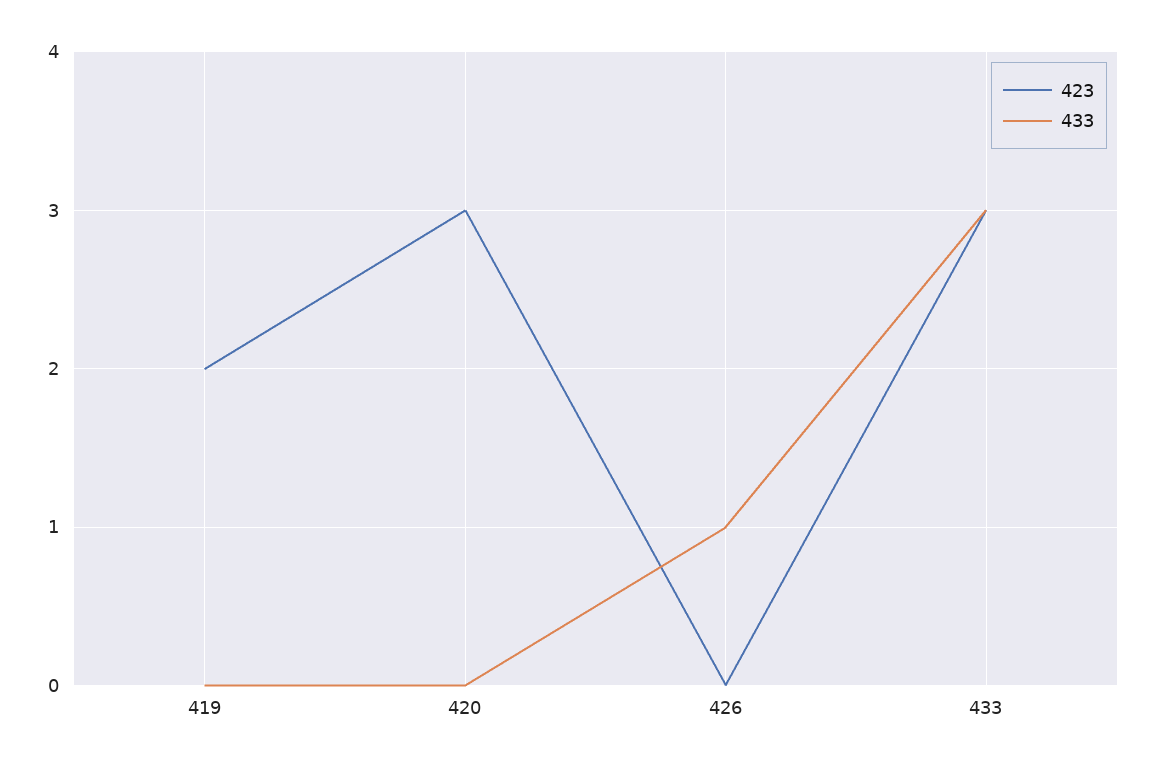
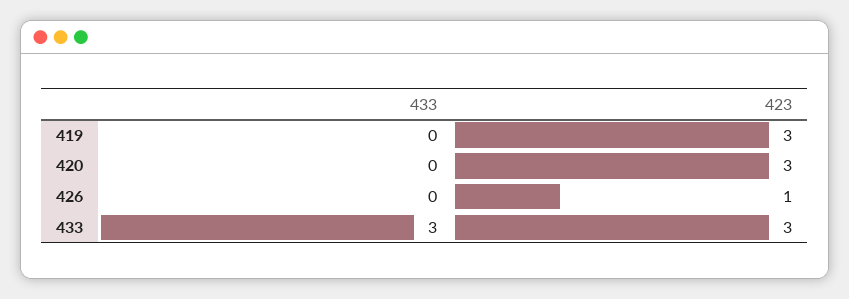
  {
    "423": {
-     "419": 2,
+     "419": 3,
      "420": 3,
-     "426": 0,
+     "426": 1,
      "433": 3
    },
    "433": {
      "419": 0,
      "420": 0,
-     "426": 1,
+     "426": 0,
      "433": 3
    }
  }

